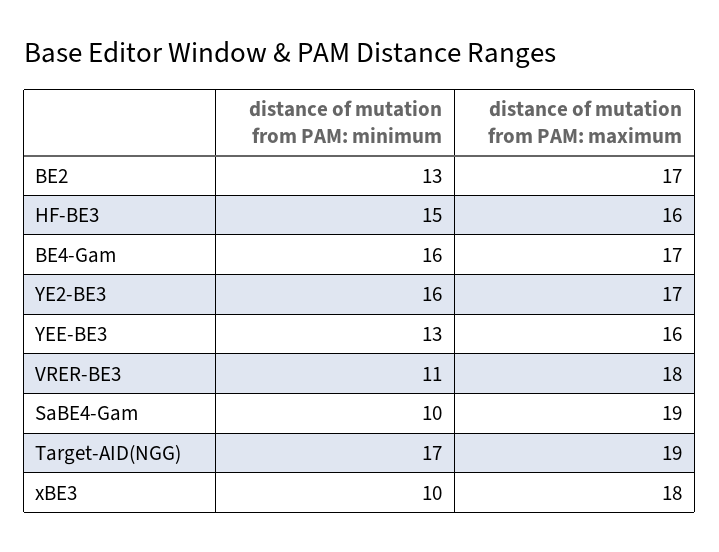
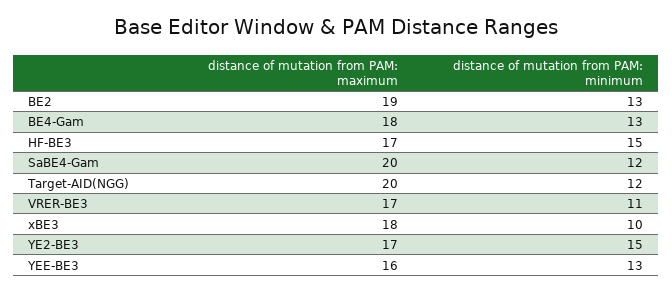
  {
    "distance of mutation from PAM: minimum": {
      "BE2": 13,
      "HF-BE3": 15,
-     "BE4-Gam": 16,
+     "BE4-Gam": 13,
-     "YE2-BE3": 16,
+     "YE2-BE3": 15,
      "YEE-BE3": 13,
      "VRER-BE3": 11,
-     "SaBE4-Gam": 10,
+     "SaBE4-Gam": 12,
-     "Target-AID(NGG)": 17,
+     "Target-AID(NGG)": 12,
      "xBE3": 10
    },
    "distance of mutation from PAM: maximum": {
-     "BE2": 17,
+     "BE2": 19,
-     "HF-BE3": 16,
+     "HF-BE3": 17,
-     "BE4-Gam": 17,
+     "BE4-Gam": 18,
      "YE2-BE3": 17,
      "YEE-BE3": 16,
-     "VRER-BE3": 18,
+     "VRER-BE3": 17,
-     "SaBE4-Gam": 19,
+     "SaBE4-Gam": 20,
-     "Target-AID(NGG)": 19,
+     "Target-AID(NGG)": 20,
      "xBE3": 18
    }
  }

